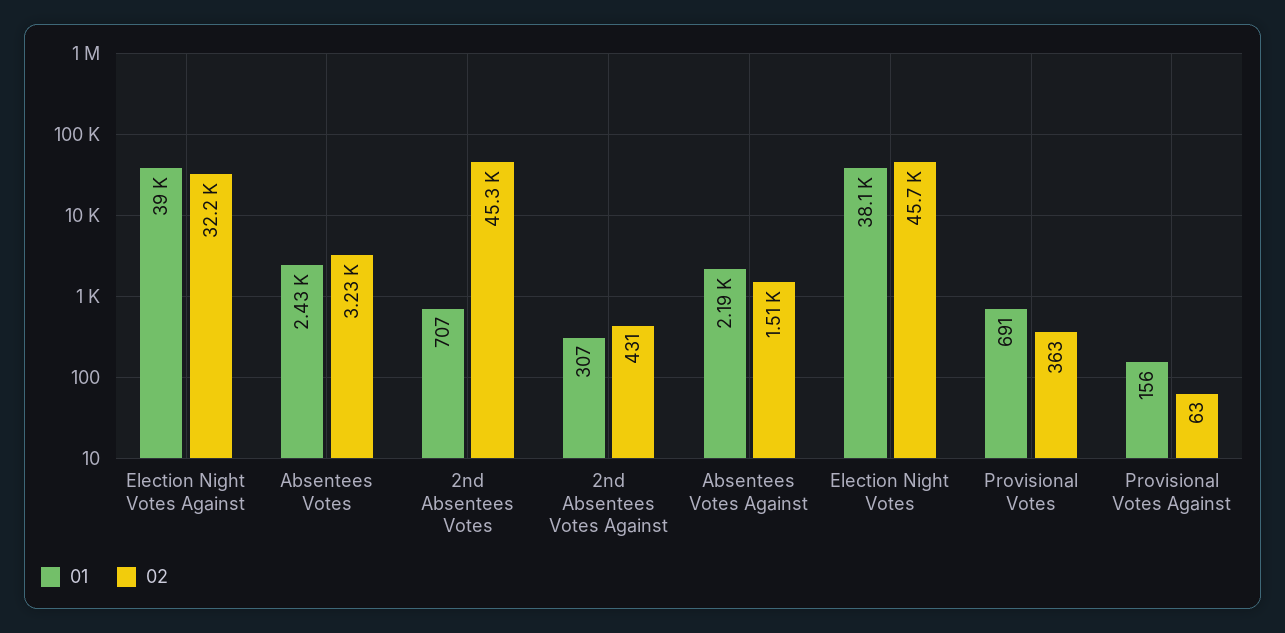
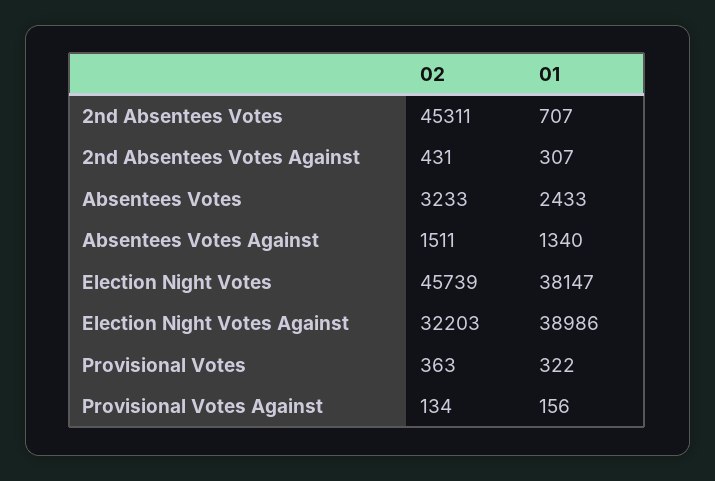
  {
    "01": {
      "Election Night Votes Against": 38986,
      "Absentees Votes": 2433,
      "2nd Absentees Votes": 707,
      "2nd Absentees Votes Against": 307,
-     "Absentees Votes Against": 2190,
+     "Absentees Votes Against": 1340,
      "Election Night Votes": 38147,
-     "Provisional Votes": 691,
+     "Provisional Votes": 322,
      "Provisional Votes Against": 156
    },
    "02": {
      "Election Night Votes Against": 32203,
      "Absentees Votes": 3233,
      "2nd Absentees Votes": 45311,
      "2nd Absentees Votes Against": 431,
      "Absentees Votes Against": 1511,
      "Election Night Votes": 45739,
      "Provisional Votes": 363,
-     "Provisional Votes Against": 63
+     "Provisional Votes Against": 134
    }
  }

